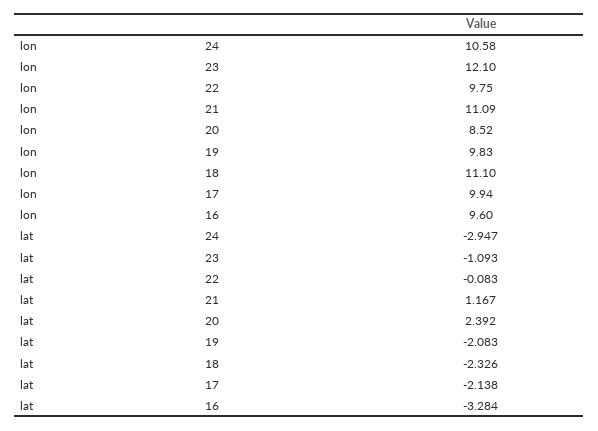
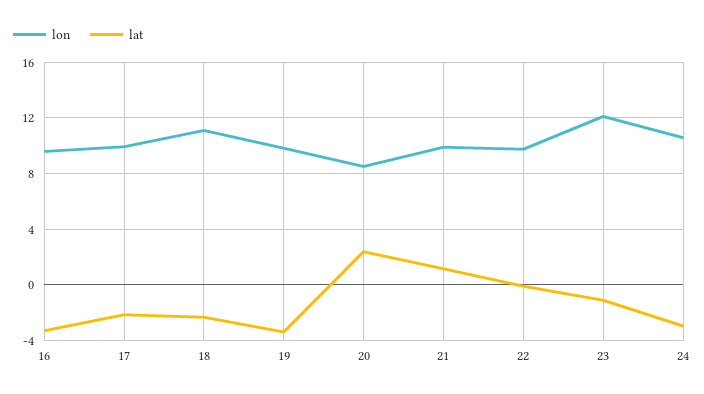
  {
    "lon": {
      "24": 10.58,
      "23": 12.1,
      "22": 9.75,
-     "21": 11.09,
+     "21": 10,
      "20": 8.52,
      "19": 9.83,
      "18": 11.1,
      "17": 9.94,
      "16": 9.6
    },
    "lat": {
      "24": -2.947,
      "23": -1.093,
      "22": -0.083,
      "21": 1.167,
      "20": 2.392,
-     "19": -2.083,
+     "19": -3.5,
      "18": -2.326,
      "17": -2.138,
      "16": -3.284
    }
  }

